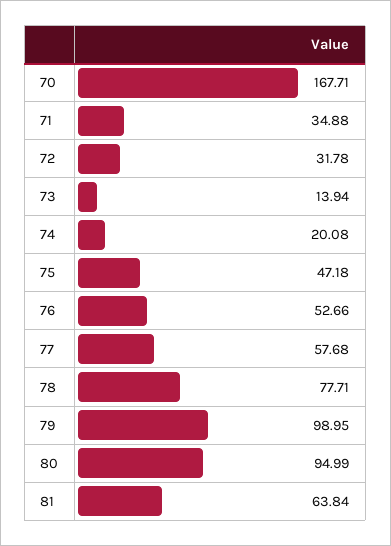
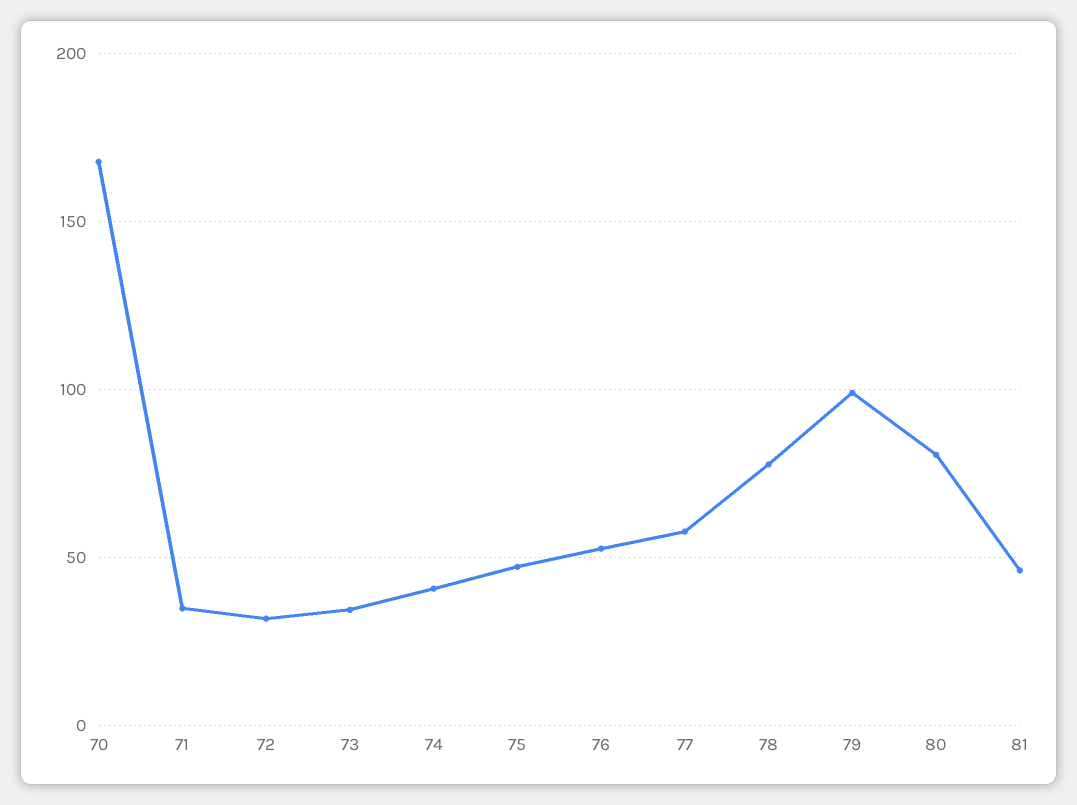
  {
    "70": 167.71,
    "71": 34.88,
    "72": 31.78,
-   "73": 13.94,
+   "73": 35,
-   "74": 20.08,
+   "74": 40,
    "75": 47.18,
    "76": 52.66,
    "77": 57.68,
    "78": 77.71,
    "79": 98.95,
-   "80": 94.99,
+   "80": 80,
-   "81": 63.84
+   "81": 45
  }

